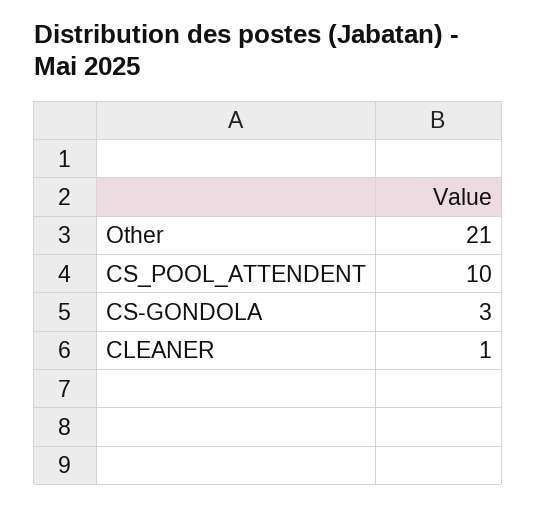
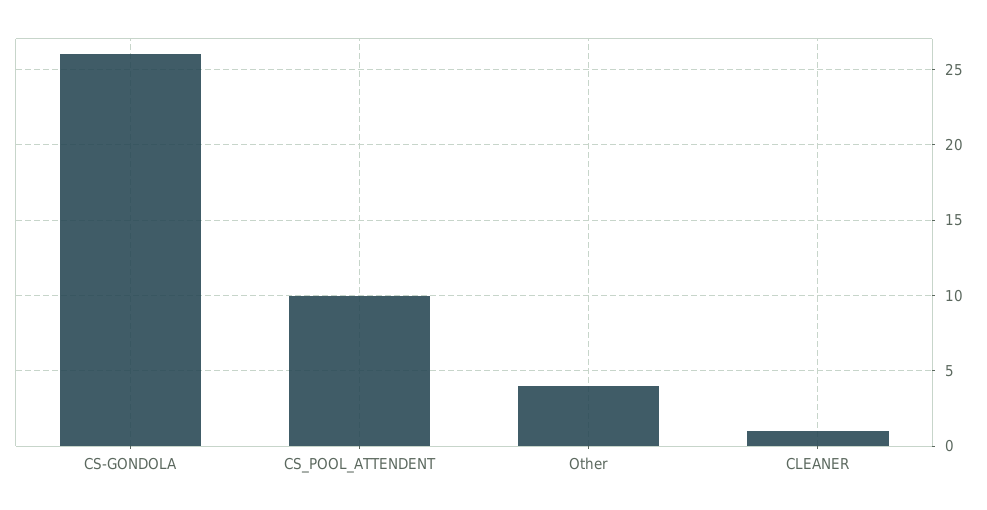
  {
-   "Other": 21,
+   "Other": 4,
    "CS_POOL_ATTENDENT": 10,
-   "CS-GONDOLA": 3,
+   "CS-GONDOLA": 26,
    "CLEANER": 1
  }

